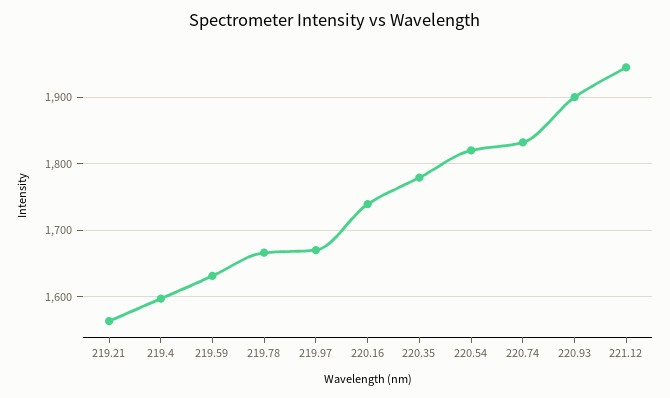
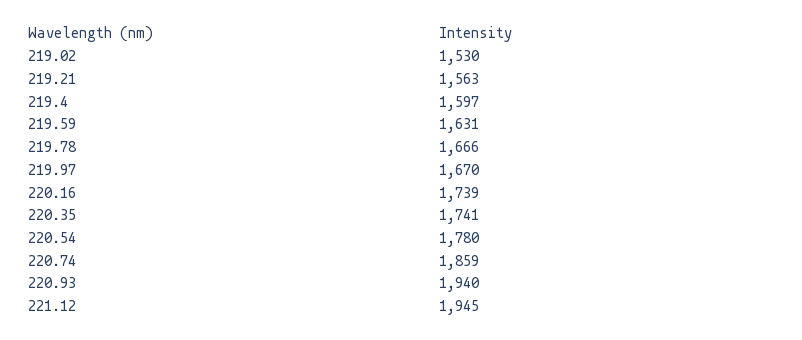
  {
    "219.21": 1563,
    "219.4": 1597,
    "219.59": 1631,
    "219.78": 1666,
    "219.97": 1670,
    "220.16": 1739,
-   "220.35": 1780,
+   "220.35": 1741,
-   "220.54": 1820,
+   "220.54": 1780,
-   "220.74": 1830,
+   "220.74": 1859,
-   "220.93": 1900,
+   "220.93": 1940,
-   "221.12": 1945
+   "221.12": 1945,
+   "219.02": 1530
  }

